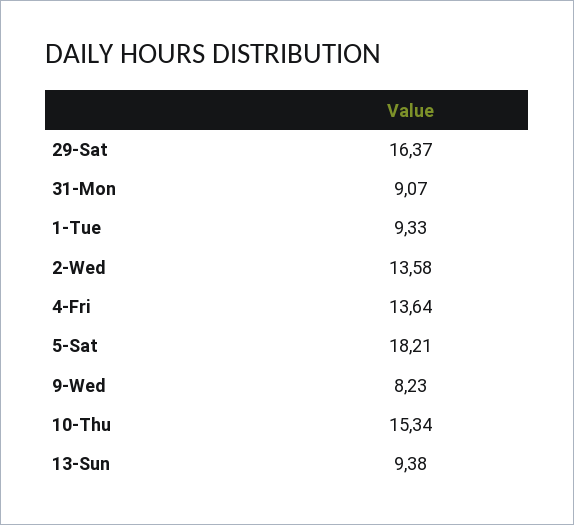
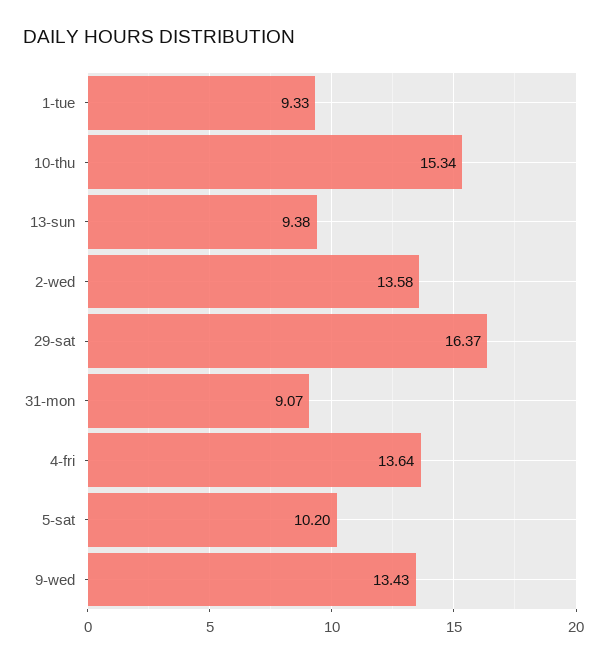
  {
    "29-Sat": 16.37,
    "31-Mon": 9.07,
    "1-Tue": 9.33,
    "2-Wed": 13.58,
    "4-Fri": 13.64,
-   "5-Sat": 18.21,
+   "5-Sat": 10.2,
-   "9-Wed": 8.23,
+   "9-Wed": 13.43,
    "10-Thu": 15.34,
    "13-Sun": 9.38
  }

